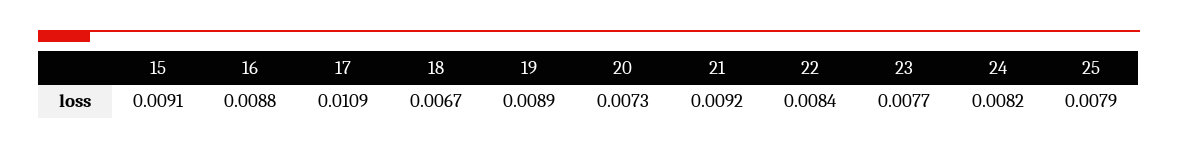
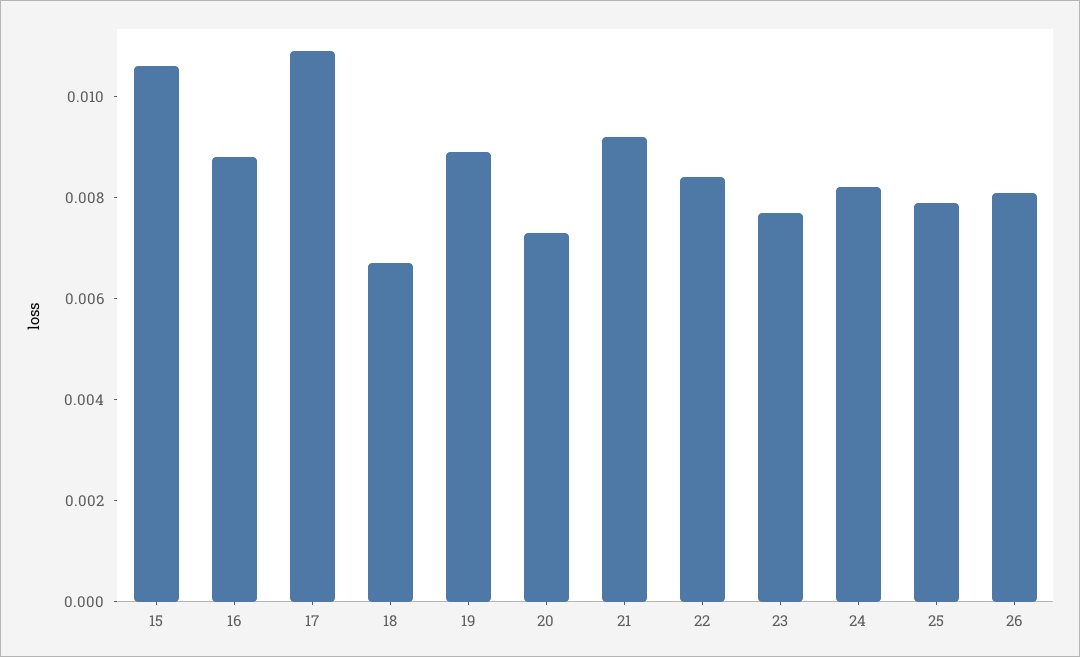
  {
-   "15": 0.0091,
+   "15": 0.0105,
    "16": 0.0088,
    "17": 0.0109,
    "18": 0.0067,
    "19": 0.0089,
    "20": 0.0073,
    "21": 0.0092,
    "22": 0.0084,
    "23": 0.0077,
    "24": 0.0082,
-   "25": 0.0079
+   "25": 0.0079,
+   "26": 0.008
  }

